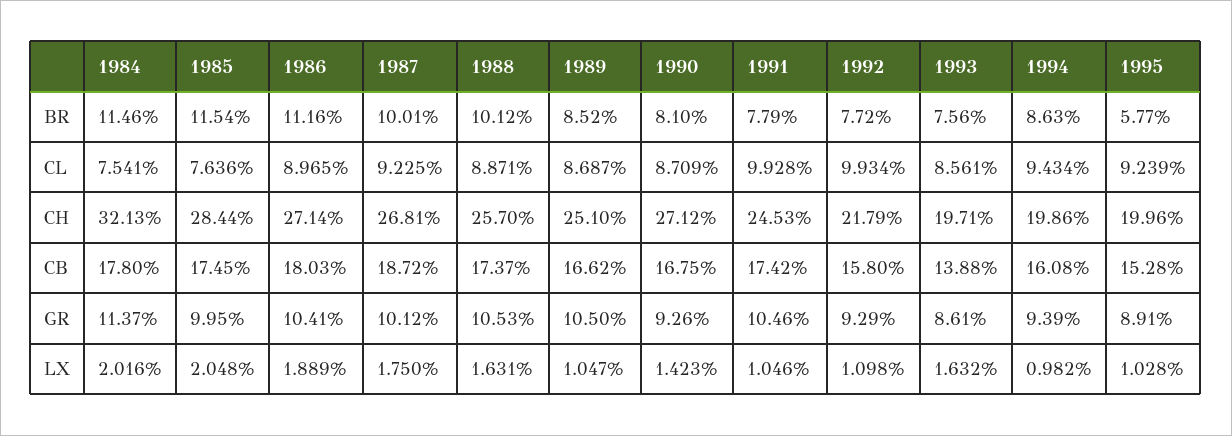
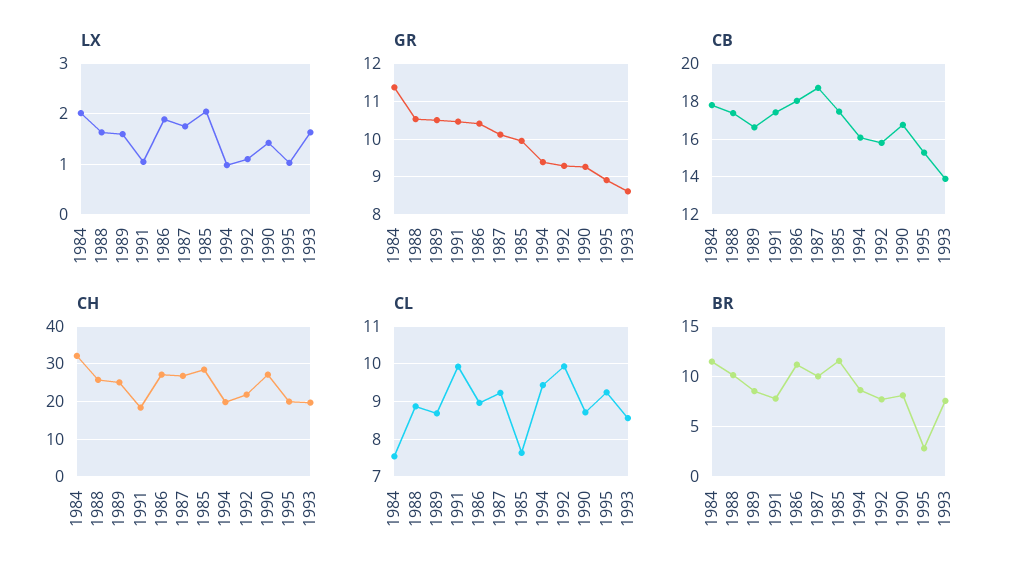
  {
    "BR": {
      "1984": 11.46,
      "1985": 11.54,
      "1986": 11.16,
      "1987": 10.01,
      "1988": 10.12,
      "1989": 8.52,
      "1990": 8.1,
      "1991": 7.79,
      "1992": 7.72,
      "1993": 7.56,
      "1994": 8.63,
-     "1995": 5.77
+     "1995": 3
    },
    "CL": {
      "1984": 7.541,
      "1985": 7.636,
      "1986": 8.965,
      "1987": 9.225,
      "1988": 8.871,
      "1989": 8.687,
      "1990": 8.709,
      "1991": 9.928,
      "1992": 9.934,
      "1993": 8.561,
      "1994": 9.434,
      "1995": 9.239
    },
    "CH": {
      "1984": 32.13,
      "1985": 28.44,
      "1986": 27.14,
      "1987": 26.81,
      "1988": 25.7,
      "1989": 25.1,
      "1990": 27.12,
-     "1991": 24.53,
+     "1991": 18,
      "1992": 21.79,
      "1993": 19.71,
      "1994": 19.86,
      "1995": 19.96
    },
    "CB": {
      "1984": 17.8,
      "1985": 17.45,
      "1986": 18.03,
      "1987": 18.72,
      "1988": 17.37,
      "1989": 16.62,
      "1990": 16.75,
      "1991": 17.42,
      "1992": 15.8,
      "1993": 13.88,
      "1994": 16.08,
      "1995": 15.28
    },
    "GR": {
      "1984": 11.37,
      "1985": 9.95,
      "1986": 10.41,
      "1987": 10.12,
      "1988": 10.53,
      "1989": 10.5,
      "1990": 9.26,
      "1991": 10.46,
      "1992": 9.29,
      "1993": 8.61,
      "1994": 9.39,
      "1995": 8.91
    },
    "LX": {
      "1984": 2.016,
      "1985": 2.048,
      "1986": 1.889,
      "1987": 1.75,
      "1988": 1.631,
-     "1989": 1.047,
+     "1989": 1.6,
      "1990": 1.423,
      "1991": 1.046,
      "1992": 1.098,
      "1993": 1.632,
      "1994": 0.982,
      "1995": 1.028
    }
  }

